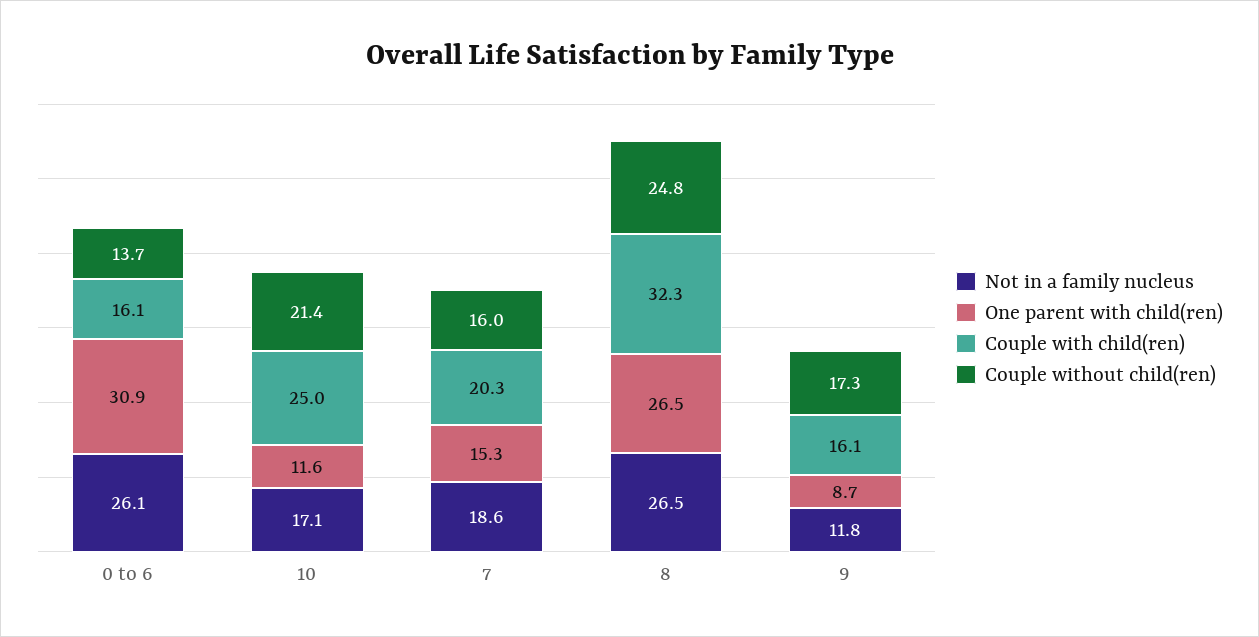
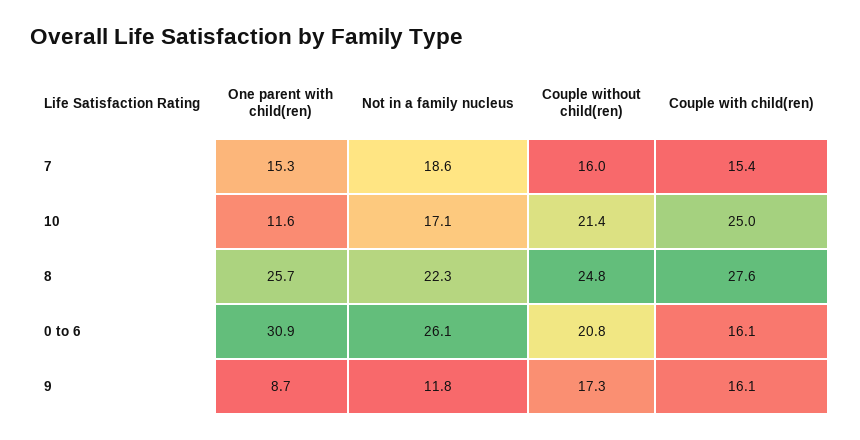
  {
    "Not in a family nucleus": {
      "0 to 6": 26.1,
      "10": 17.1,
      "7": 18.6,
-     "8": 26.5,
+     "8": 22.3,
      "9": 11.8
    },
    "One parent with child(ren)": {
      "0 to 6": 30.9,
      "10": 11.6,
      "7": 15.3,
-     "8": 26.5,
+     "8": 25.7,
      "9": 8.7
    },
    "Couple with child(ren)": {
      "0 to 6": 16.1,
      "10": 25,
-     "7": 20.3,
+     "7": 15.4,
-     "8": 32.3,
+     "8": 27.6,
      "9": 16.1
    },
    "Couple without child(ren)": {
-     "0 to 6": 13.7,
+     "0 to 6": 20.8,
      "10": 21.4,
      "7": 16,
      "8": 24.8,
      "9": 17.3
    }
  }

